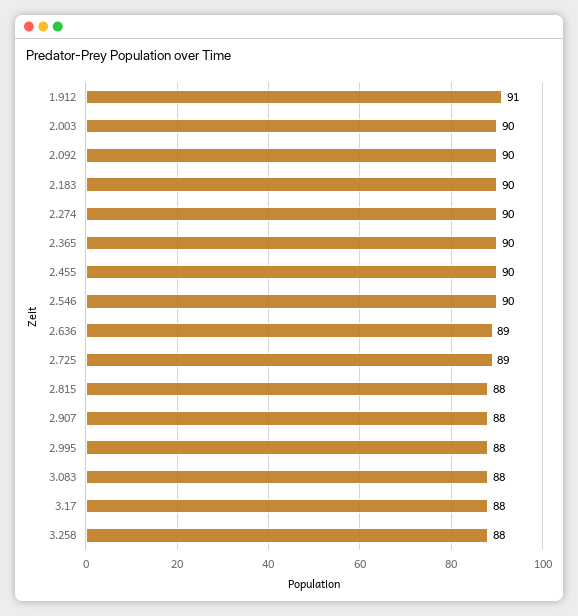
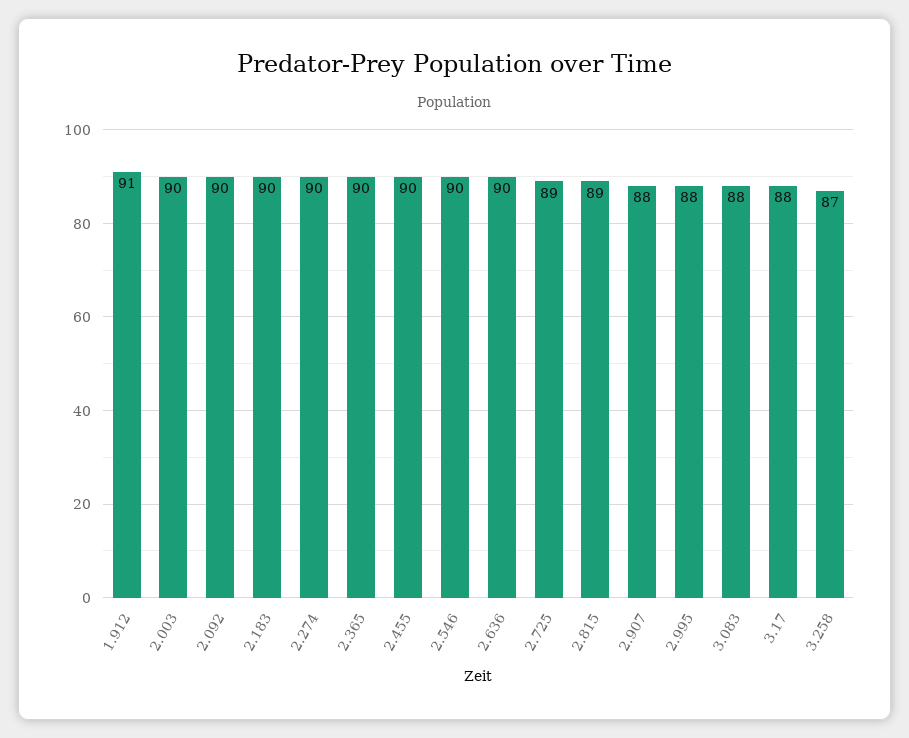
  {
    "1.912": 91,
    "2.003": 90,
    "2.092": 90,
    "2.183": 90,
    "2.274": 90,
    "2.365": 90,
    "2.455": 90,
    "2.546": 90,
-   "2.636": 89,
+   "2.636": 90,
    "2.725": 89,
-   "2.815": 88,
+   "2.815": 89,
    "2.907": 88,
    "2.995": 88,
    "3.083": 88,
    "3.17": 88,
-   "3.258": 88
+   "3.258": 87
  }

